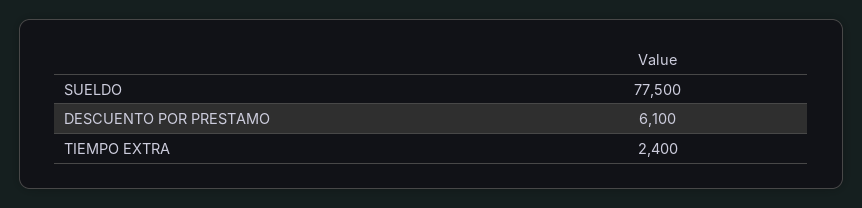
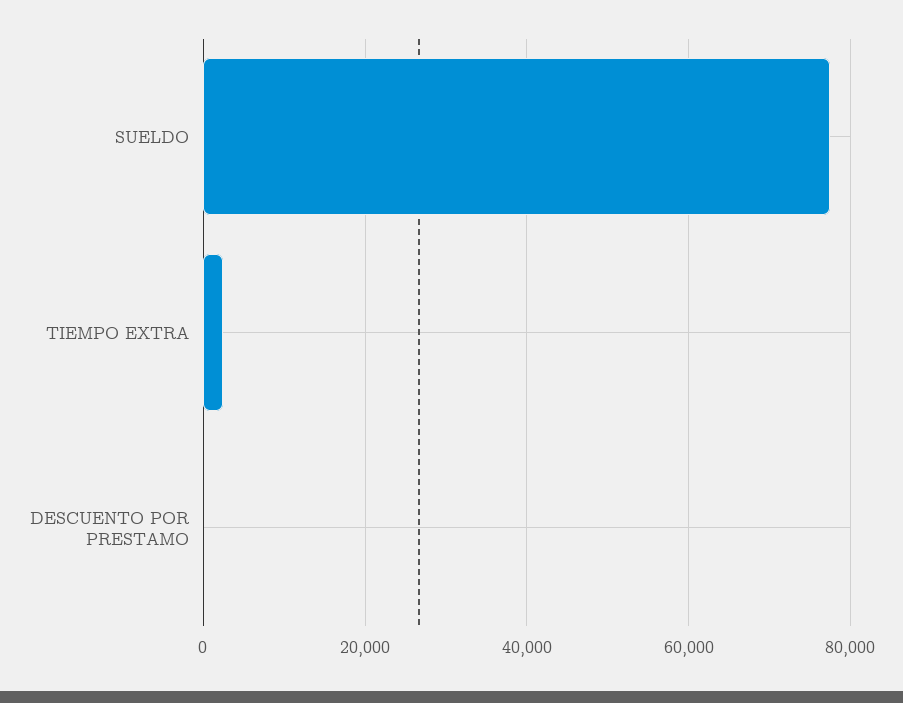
  {
    "SUELDO": 77500,
-   "DESCUENTO POR PRESTAMO": 6100,
+   "DESCUENTO POR PRESTAMO": 0,
    "TIEMPO EXTRA": 2400
  }

